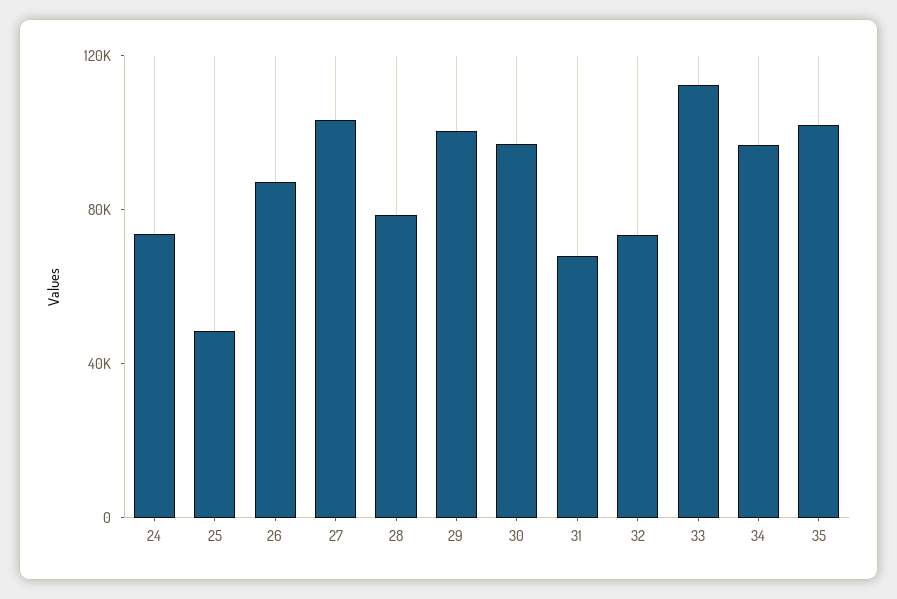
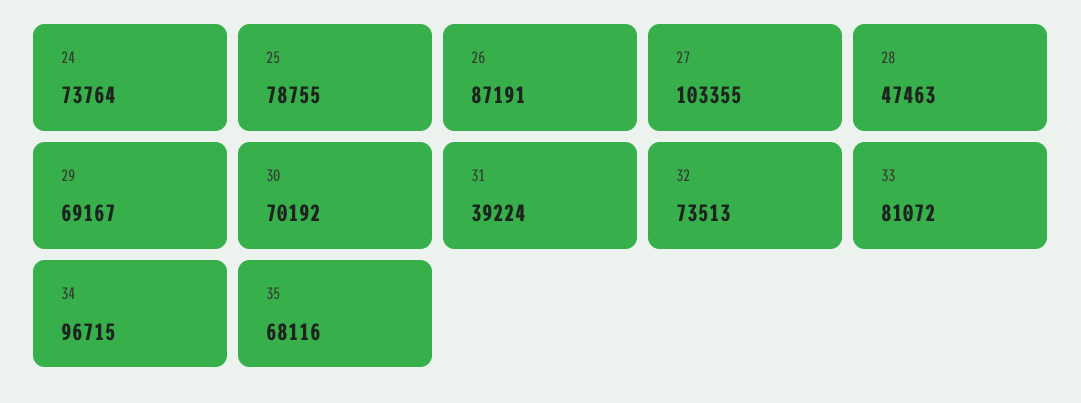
  {
    "24": 73764,
-   "25": 50000,
+   "25": 78755,
    "26": 87191,
    "27": 103355,
-   "28": 80000,
+   "28": 47463,
-   "29": 100000,
+   "29": 69167,
-   "30": 100000,
+   "30": 70192,
-   "31": 70000,
+   "31": 39224,
    "32": 73513,
-   "33": 110000,
+   "33": 81072,
    "34": 96715,
-   "35": 100000
+   "35": 68116
  }

